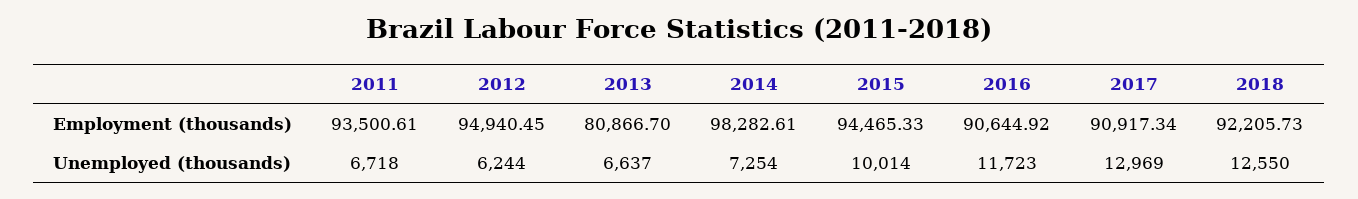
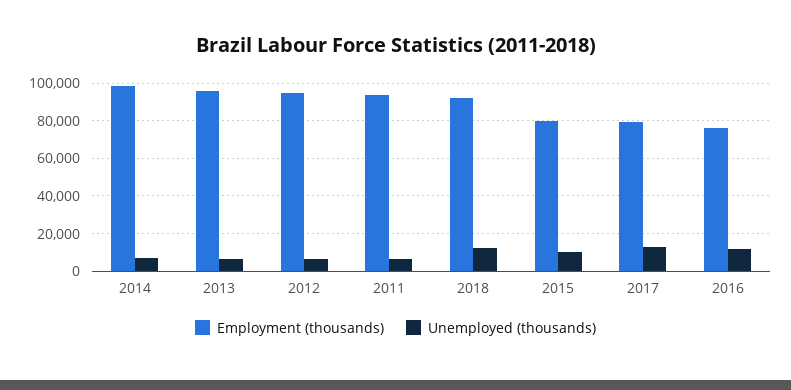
  {
    "Employment (thousands)": {
      "2011": 93500.61,
      "2012": 94940.45,
-     "2013": 80866.7,
+     "2013": 95000,
      "2014": 98282.61,
-     "2015": 94465.33,
+     "2015": 80000,
-     "2016": 90644.92,
+     "2016": 75000,
-     "2017": 90917.34,
+     "2017": 80000,
      "2018": 92205.73
    },
    "Unemployed (thousands)": {
      "2011": 6718,
      "2012": 6244,
      "2013": 6637,
      "2014": 7254,
      "2015": 10014,
      "2016": 11723,
      "2017": 12969,
      "2018": 12550
    }
  }

